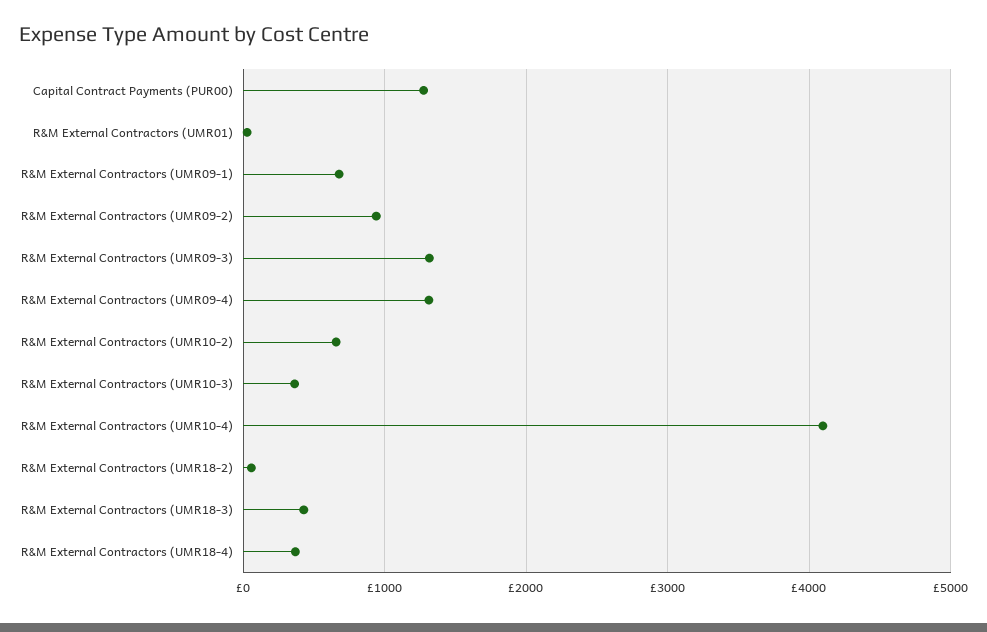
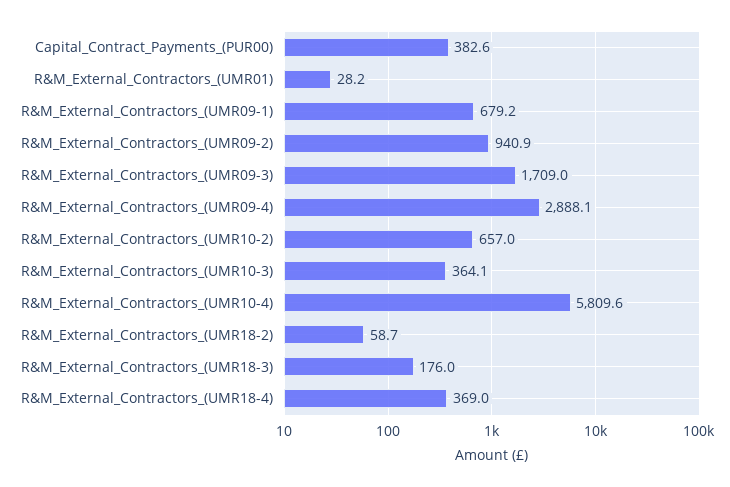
  {
-   "Capital Contract Payments (PUR00)": 1300,
+   "Capital Contract Payments (PUR00)": 382.6,
    "R&M External Contractors (UMR01)": 28.2,
    "R&M External Contractors (UMR09-1)": 679.2,
    "R&M External Contractors (UMR09-2)": 940.9,
-   "R&M External Contractors (UMR09-3)": 1300,
+   "R&M External Contractors (UMR09-3)": 1709,
-   "R&M External Contractors (UMR09-4)": 1300,
+   "R&M External Contractors (UMR09-4)": 2888.1,
    "R&M External Contractors (UMR10-2)": 657,
    "R&M External Contractors (UMR10-3)": 364.1,
-   "R&M External Contractors (UMR10-4)": 4100,
+   "R&M External Contractors (UMR10-4)": 5809.6,
    "R&M External Contractors (UMR18-2)": 58.7,
-   "R&M External Contractors (UMR18-3)": 400,
+   "R&M External Contractors (UMR18-3)": 176,
    "R&M External Contractors (UMR18-4)": 369
  }

